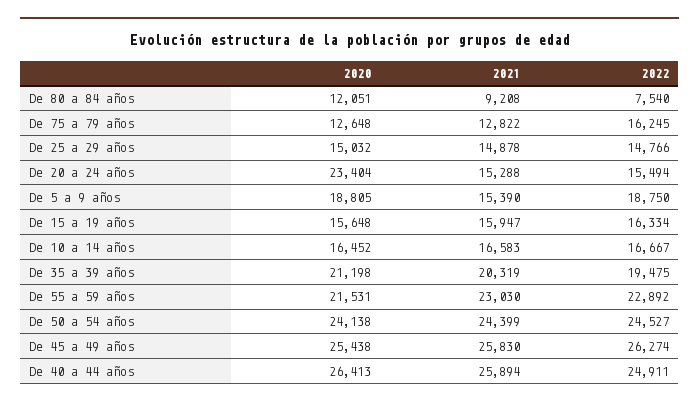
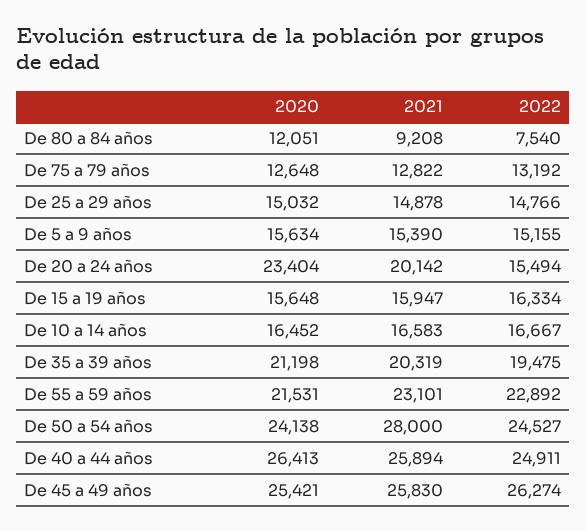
  {
    "2020": {
      "De 80 a 84 años": 12051,
      "De 75 a 79 años": 12648,
      "De 25 a 29 años": 15032,
      "De 20 a 24 años": 23404,
-     "De 5 a 9 años": 18805,
+     "De 5 a 9 años": 15634,
      "De 15 a 19 años": 15648,
      "De 10 a 14 años": 16452,
      "De 35 a 39 años": 21198,
      "De 55 a 59 años": 21531,
      "De 50 a 54 años": 24138,
-     "De 45 a 49 años": 25438,
+     "De 45 a 49 años": 25421,
      "De 40 a 44 años": 26413
    },
    "2021": {
      "De 80 a 84 años": 9208,
      "De 75 a 79 años": 12822,
      "De 25 a 29 años": 14878,
-     "De 20 a 24 años": 15288,
+     "De 20 a 24 años": 20142,
      "De 5 a 9 años": 15390,
      "De 15 a 19 años": 15947,
      "De 10 a 14 años": 16583,
      "De 35 a 39 años": 20319,
-     "De 55 a 59 años": 23030,
+     "De 55 a 59 años": 23101,
-     "De 50 a 54 años": 24399,
+     "De 50 a 54 años": 28000,
      "De 45 a 49 años": 25830,
      "De 40 a 44 años": 25894
    },
    "2022": {
      "De 80 a 84 años": 7540,
-     "De 75 a 79 años": 16245,
+     "De 75 a 79 años": 13192,
      "De 25 a 29 años": 14766,
      "De 20 a 24 años": 15494,
-     "De 5 a 9 años": 18750,
+     "De 5 a 9 años": 15155,
      "De 15 a 19 años": 16334,
      "De 10 a 14 años": 16667,
      "De 35 a 39 años": 19475,
      "De 55 a 59 años": 22892,
      "De 50 a 54 años": 24527,
      "De 45 a 49 años": 26274,
      "De 40 a 44 años": 24911
    }
  }

